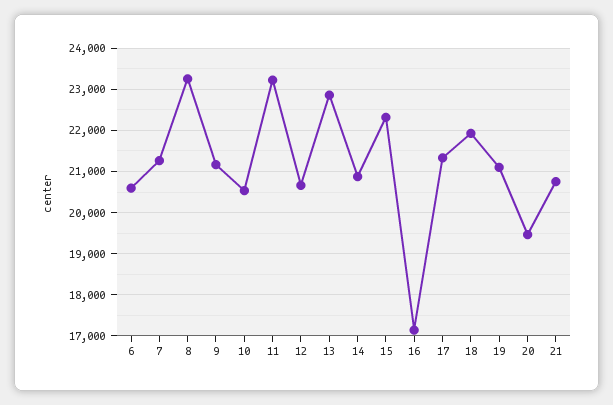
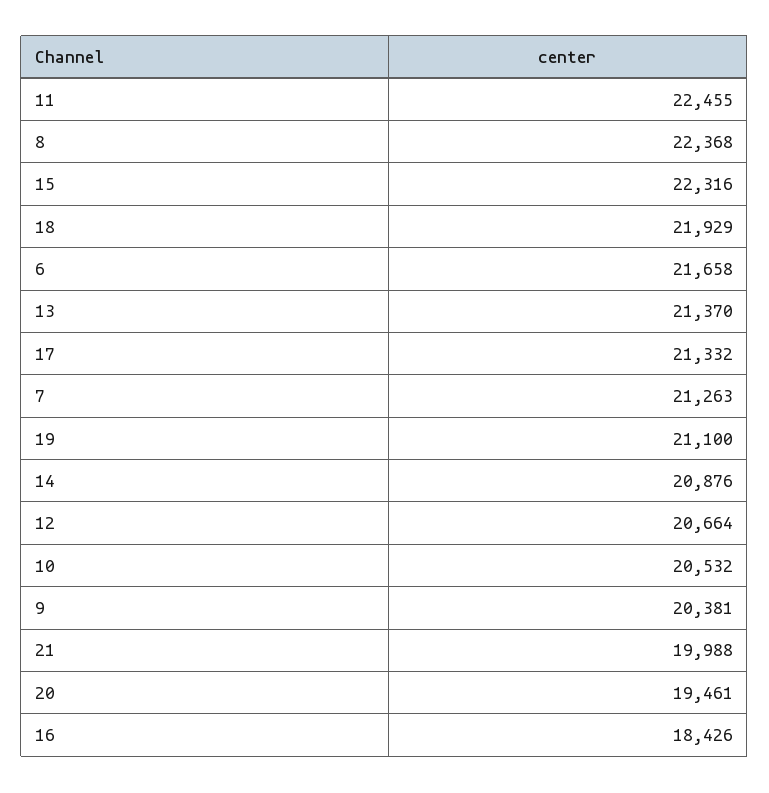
  {
-   "6": 20600,
+   "6": 21658,
    "7": 21263,
-   "8": 23200,
+   "8": 22368,
-   "9": 21200,
+   "9": 20381,
    "10": 20532,
-   "11": 23200,
+   "11": 22455,
    "12": 20664,
-   "13": 22800,
+   "13": 21370,
    "14": 20876,
    "15": 22316,
-   "16": 17200,
+   "16": 18426,
    "17": 21332,
    "18": 21929,
    "19": 21100,
    "20": 19461,
-   "21": 20800
+   "21": 19988
  }

